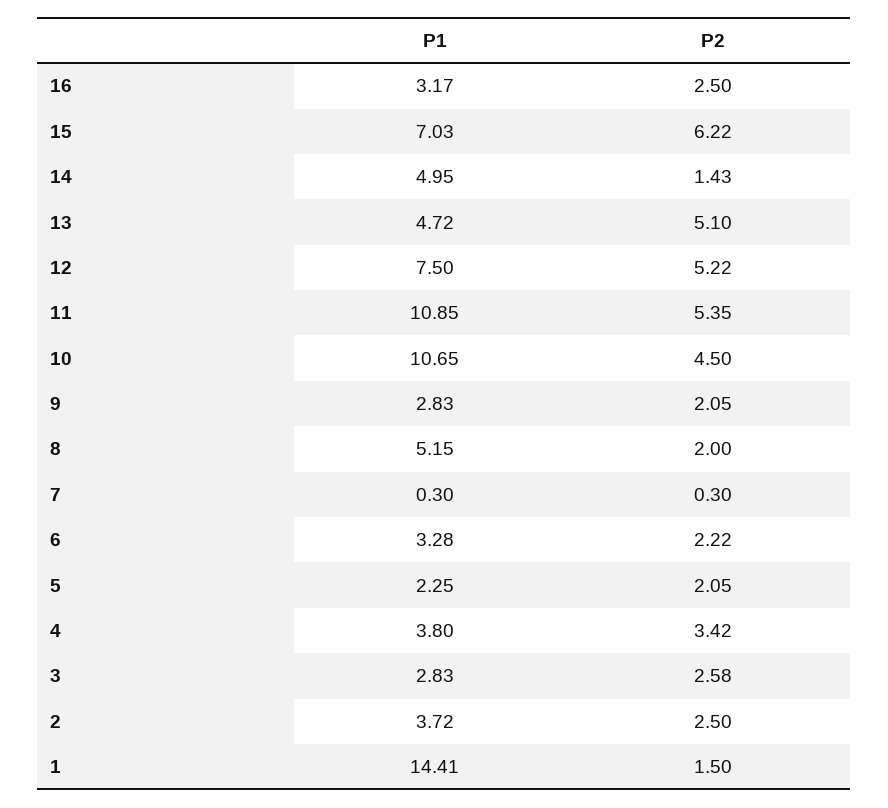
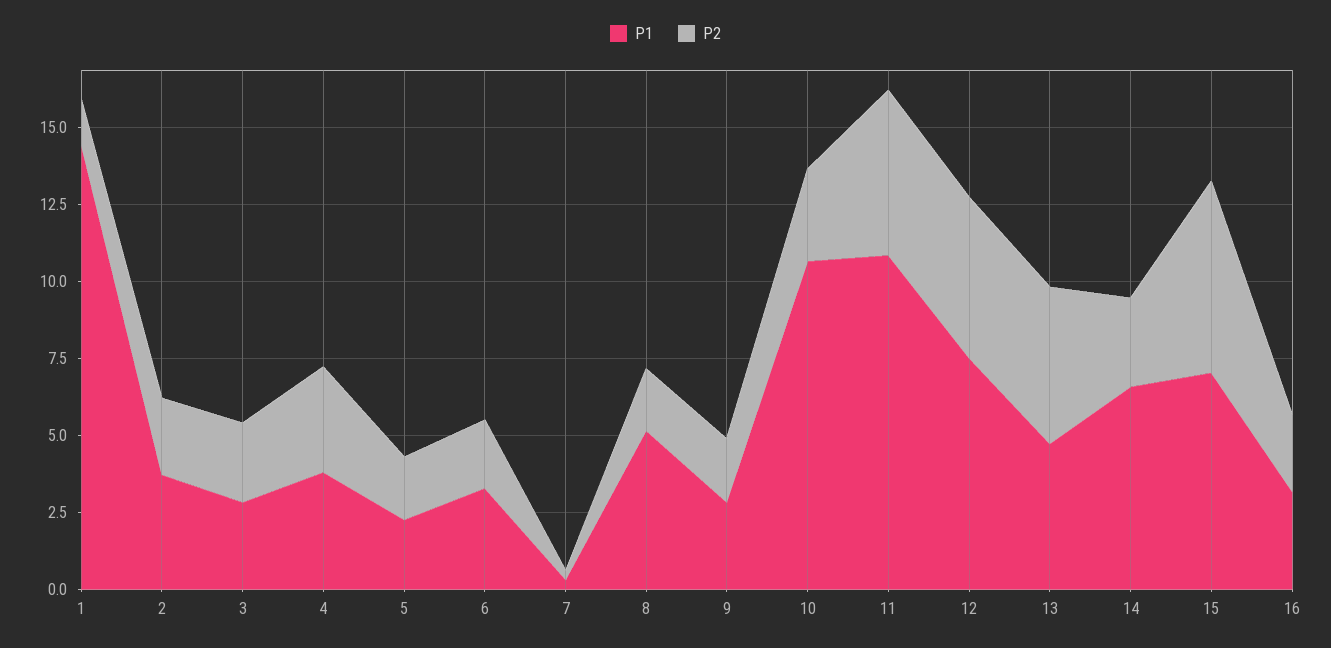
  {
    "P1": {
      "16": 3.17,
      "15": 7.03,
-     "14": 4.95,
+     "14": 6.5,
      "13": 4.72,
      "12": 7.5,
      "11": 10.85,
      "10": 10.65,
      "9": 2.83,
      "8": 5.15,
      "7": 0.3,
      "6": 3.28,
      "5": 2.25,
      "4": 3.8,
      "3": 2.83,
      "2": 3.72,
      "1": 14.41
    },
    "P2": {
      "16": 2.5,
      "15": 6.22,
-     "14": 1.43,
+     "14": 3,
      "13": 5.1,
      "12": 5.22,
      "11": 5.35,
-     "10": 4.5,
+     "10": 3,
      "9": 2.05,
      "8": 2,
      "7": 0.3,
      "6": 2.22,
      "5": 2.05,
      "4": 3.42,
      "3": 2.58,
      "2": 2.5,
      "1": 1.5
    }
  }

